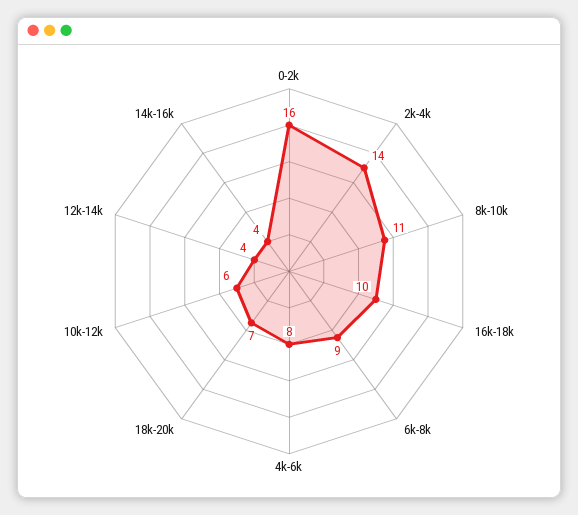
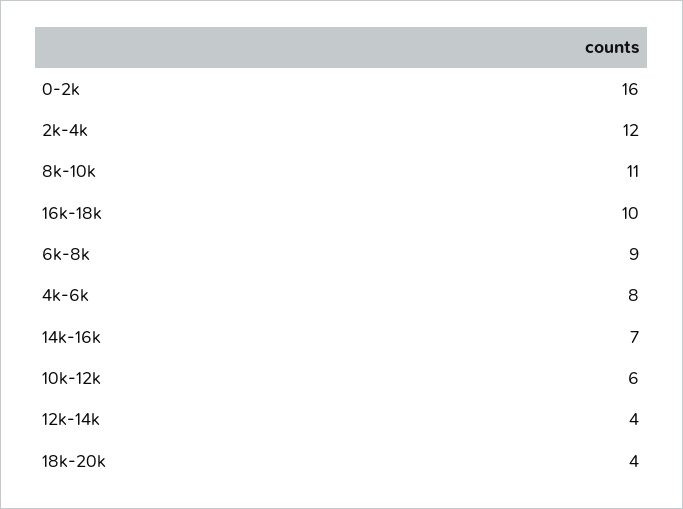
  {
    "0-2k": 16,
-   "2k-4k": 14,
+   "2k-4k": 12,
    "8k-10k": 11,
    "16k-18k": 10,
    "6k-8k": 9,
    "4k-6k": 8,
-   "18k-20k": 7,
+   "18k-20k": 4,
    "10k-12k": 6,
    "12k-14k": 4,
-   "14k-16k": 4
+   "14k-16k": 7
  }

